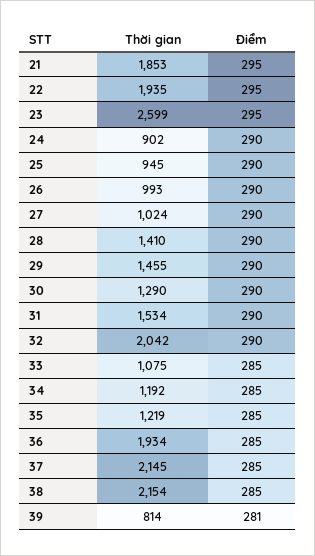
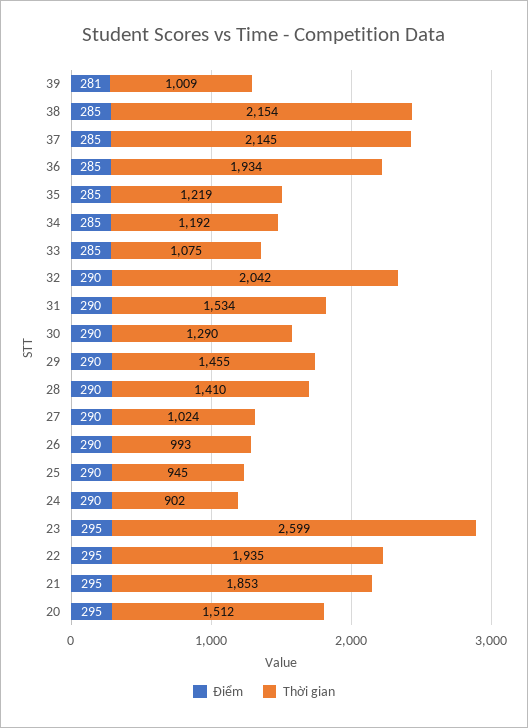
  {
    "Thời gian": {
      "21": 1853,
      "22": 1935,
      "23": 2599,
      "24": 902,
      "25": 945,
      "26": 993,
      "27": 1024,
      "28": 1410,
      "29": 1455,
      "30": 1290,
      "31": 1534,
      "32": 2042,
      "33": 1075,
      "34": 1192,
      "35": 1219,
      "36": 1934,
      "37": 2145,
      "38": 2154,
-     "39": 814
+     "39": 1009,
+     "20": 1512
    },
    "Điểm": {
      "21": 295,
      "22": 295,
      "23": 295,
      "24": 290,
      "25": 290,
      "26": 290,
      "27": 290,
      "28": 290,
      "29": 290,
      "30": 290,
      "31": 290,
      "32": 290,
      "33": 285,
      "34": 285,
      "35": 285,
      "36": 285,
      "37": 285,
      "38": 285,
-     "39": 281
+     "39": 281,
+     "20": 295
    }
  }

